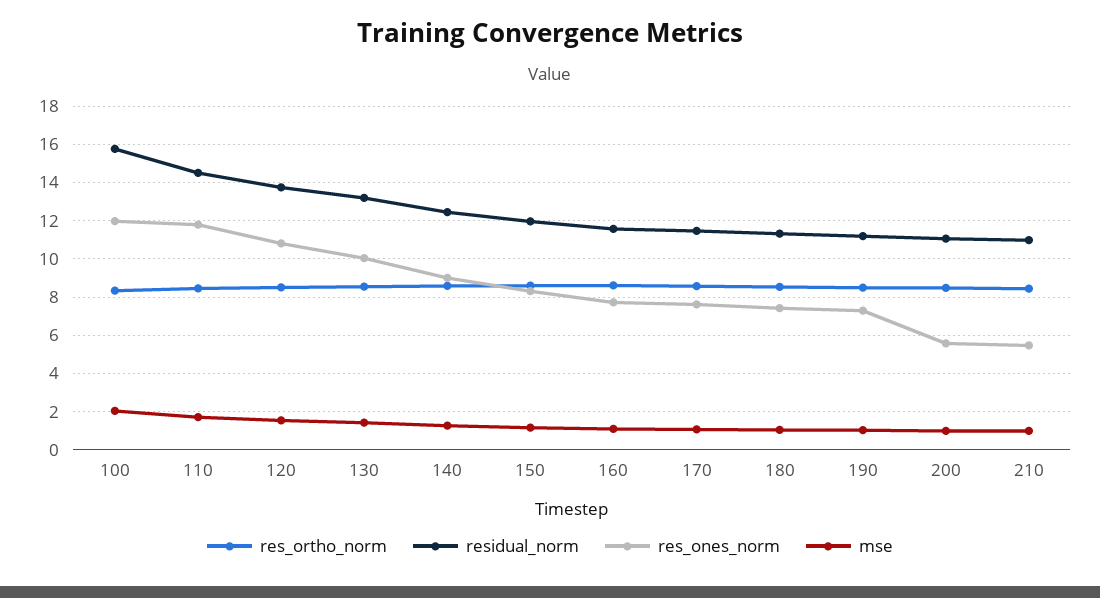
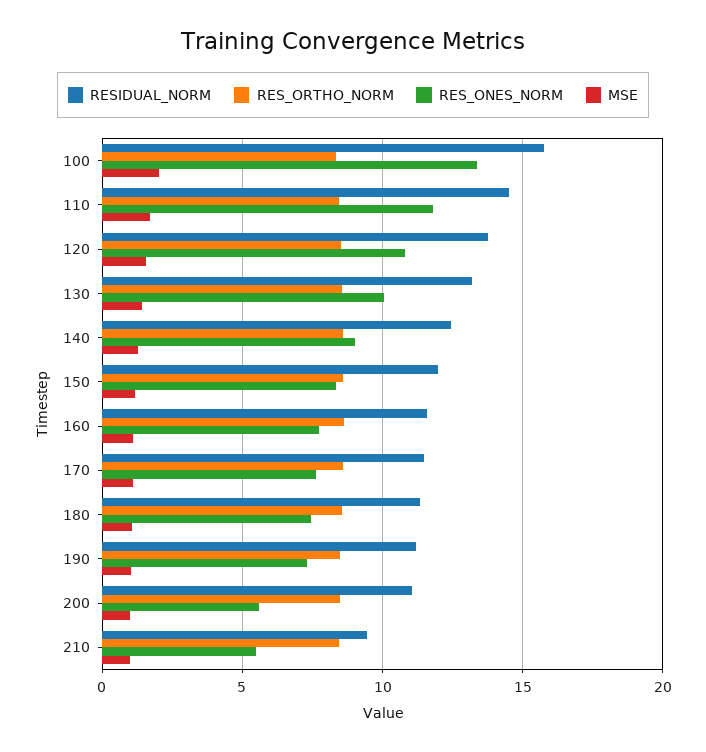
  {
    "res_ortho_norm": {
      "100": 8.5,
      "110": 8.5,
      "120": 8.5,
      "130": 8.5,
      "140": 8.5,
      "150": 8.5,
      "160": 8.5,
      "170": 8.5,
      "180": 8.5,
      "190": 8.5,
      "200": 8.5,
      "210": 8.5
    },
    "residual_norm": {
      "100": 16,
      "110": 14.5,
      "120": 14,
      "130": 13,
      "140": 12.5,
      "150": 12,
      "160": 11.5,
      "170": 11.5,
      "180": 11.5,
      "190": 11,
      "200": 11,
-     "210": 11
+     "210": 9.5
    },
    "res_ones_norm": {
-     "100": 12,
+     "100": 13.5,
      "110": 12,
      "120": 11,
      "130": 10,
      "140": 9,
      "150": 8.5,
      "160": 7.5,
      "170": 7.5,
      "180": 7.5,
      "190": 7.5,
      "200": 5.5,
      "210": 5.5
    },
    "mse": {
      "100": 2,
      "110": 1.5,
      "120": 1.5,
      "130": 1.5,
      "140": 1.5,
      "150": 1,
      "160": 1,
      "170": 1,
      "180": 1,
      "190": 1,
      "200": 1,
      "210": 1
    }
  }

